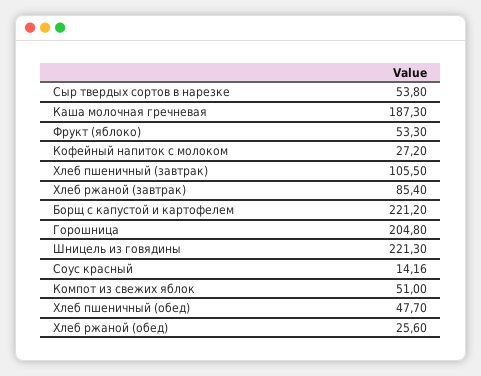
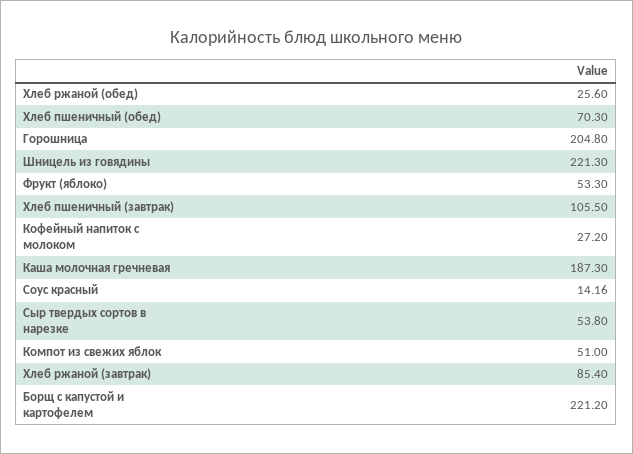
  {
    "Сыр твердых сортов в нарезке": 53.8,
    "Каша молочная гречневая": 187.3,
    "Фрукт (яблоко)": 53.3,
    "Кофейный напиток с молоком": 27.2,
    "Хлеб пшеничный (завтрак)": 105.5,
    "Хлеб ржаной (завтрак)": 85.4,
    "Борщ с капустой и картофелем": 221.2,
    "Горошница": 204.8,
    "Шницель из говядины": 221.3,
    "Соус красный": 14.16,
    "Компот из свежих яблок": 51,
-   "Хлеб пшеничный (обед)": 47.7,
+   "Хлеб пшеничный (обед)": 70.3,
    "Хлеб ржаной (обед)": 25.6
  }

